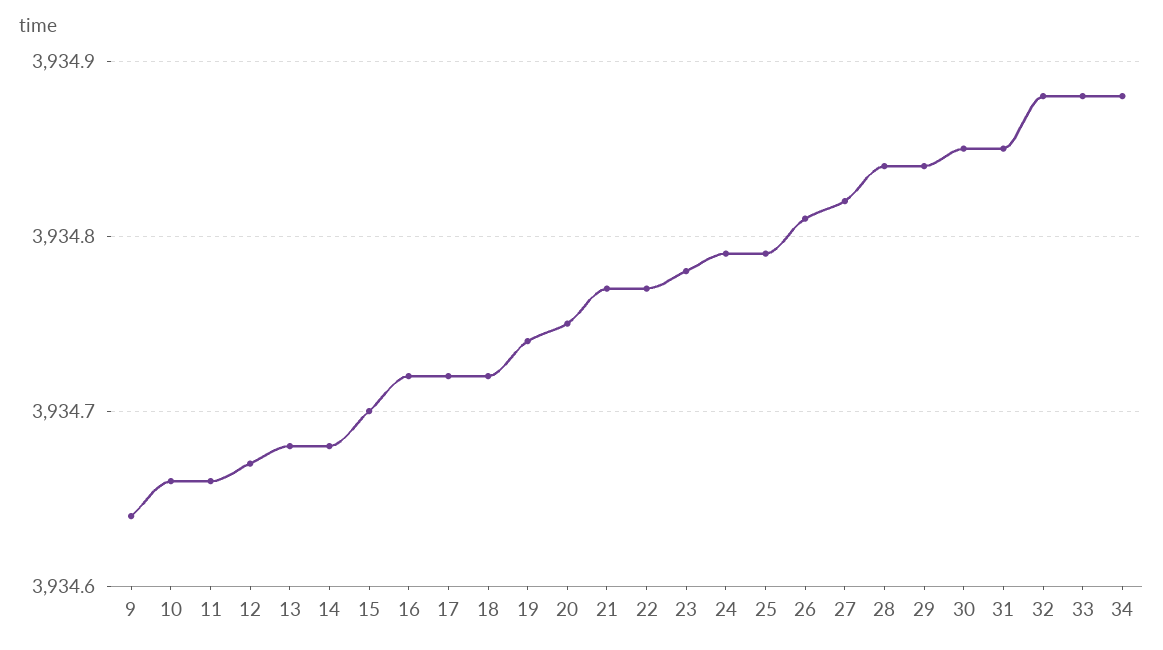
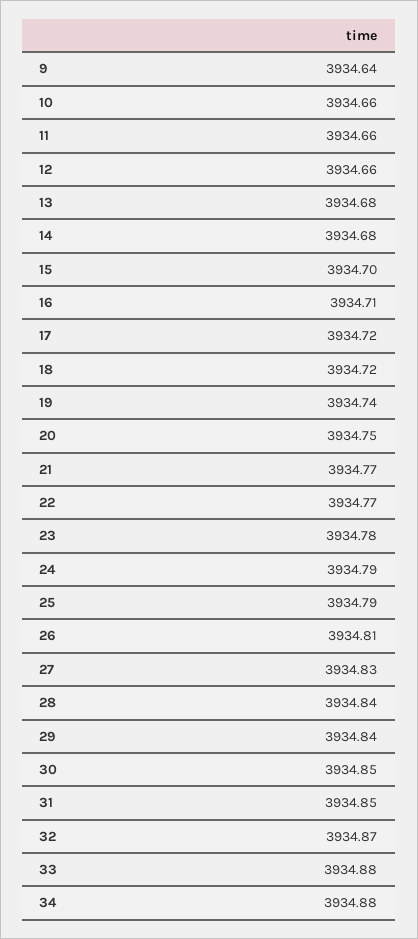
  {
    "9": 3934.64,
    "10": 3934.66,
    "11": 3934.66,
-   "12": 3934.67,
+   "12": 3934.66,
    "13": 3934.68,
    "14": 3934.68,
    "15": 3934.7,
-   "16": 3934.72,
+   "16": 3934.71,
    "17": 3934.72,
    "18": 3934.72,
    "19": 3934.74,
    "20": 3934.75,
    "21": 3934.77,
    "22": 3934.77,
    "23": 3934.78,
    "24": 3934.79,
    "25": 3934.79,
    "26": 3934.81,
-   "27": 3934.82,
+   "27": 3934.83,
    "28": 3934.84,
    "29": 3934.84,
    "30": 3934.85,
    "31": 3934.85,
-   "32": 3934.88,
+   "32": 3934.87,
    "33": 3934.88,
    "34": 3934.88
  }

